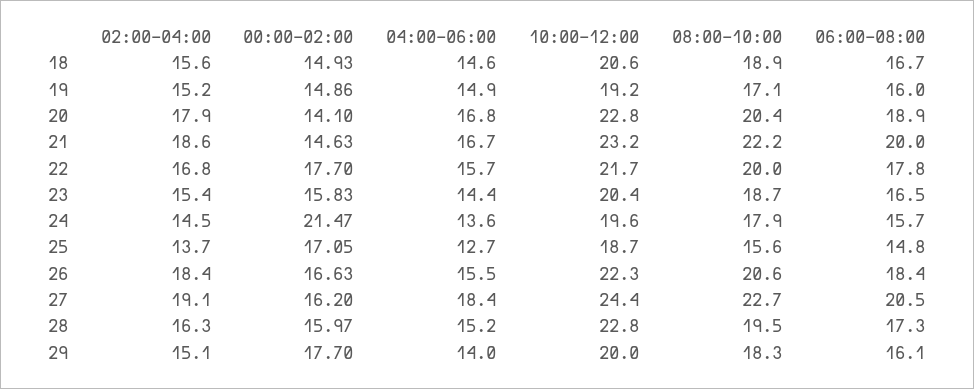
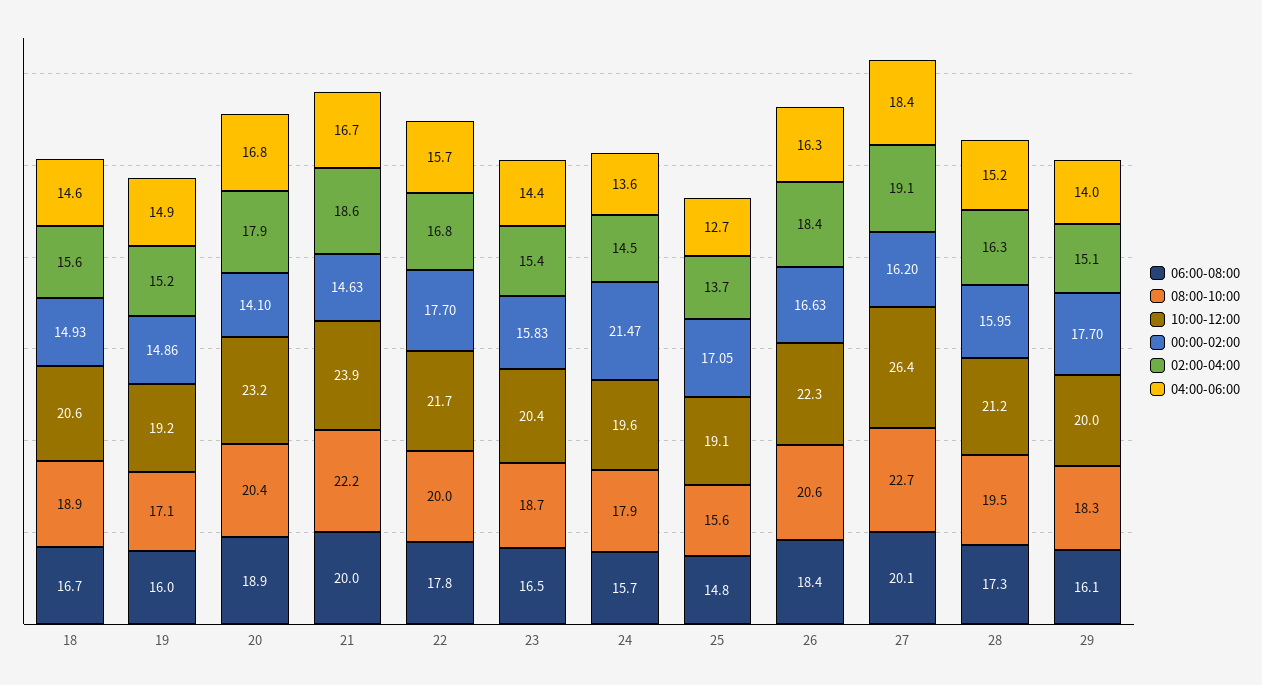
  {
    "02:00-04:00": {
      "18": 15.6,
      "19": 15.2,
      "20": 17.9,
      "21": 18.6,
      "22": 16.8,
      "23": 15.4,
      "24": 14.5,
      "25": 13.7,
      "26": 18.4,
      "27": 19.1,
      "28": 16.3,
      "29": 15.1
    },
    "00:00-02:00": {
      "18": 14.93,
      "19": 14.86,
      "20": 14.1,
      "21": 14.63,
      "22": 17.7,
      "23": 15.83,
      "24": 21.47,
      "25": 17.05,
      "26": 16.63,
      "27": 16.2,
-     "28": 15.97,
+     "28": 15.95,
      "29": 17.7
    },
    "04:00-06:00": {
      "18": 14.6,
      "19": 14.9,
      "20": 16.8,
      "21": 16.7,
      "22": 15.7,
      "23": 14.4,
      "24": 13.6,
      "25": 12.7,
-     "26": 15.5,
+     "26": 16.3,
      "27": 18.4,
      "28": 15.2,
      "29": 14
    },
    "10:00-12:00": {
      "18": 20.6,
      "19": 19.2,
-     "20": 22.8,
+     "20": 23.2,
-     "21": 23.2,
+     "21": 23.9,
      "22": 21.7,
      "23": 20.4,
      "24": 19.6,
-     "25": 18.7,
+     "25": 19.1,
      "26": 22.3,
-     "27": 24.4,
+     "27": 26.4,
-     "28": 22.8,
+     "28": 21.2,
      "29": 20
    },
    "08:00-10:00": {
      "18": 18.9,
      "19": 17.1,
      "20": 20.4,
      "21": 22.2,
      "22": 20,
      "23": 18.7,
      "24": 17.9,
      "25": 15.6,
      "26": 20.6,
      "27": 22.7,
      "28": 19.5,
      "29": 18.3
    },
    "06:00-08:00": {
      "18": 16.7,
      "19": 16,
      "20": 18.9,
      "21": 20,
      "22": 17.8,
      "23": 16.5,
      "24": 15.7,
      "25": 14.8,
      "26": 18.4,
-     "27": 20.5,
+     "27": 20.1,
      "28": 17.3,
      "29": 16.1
    }
  }

